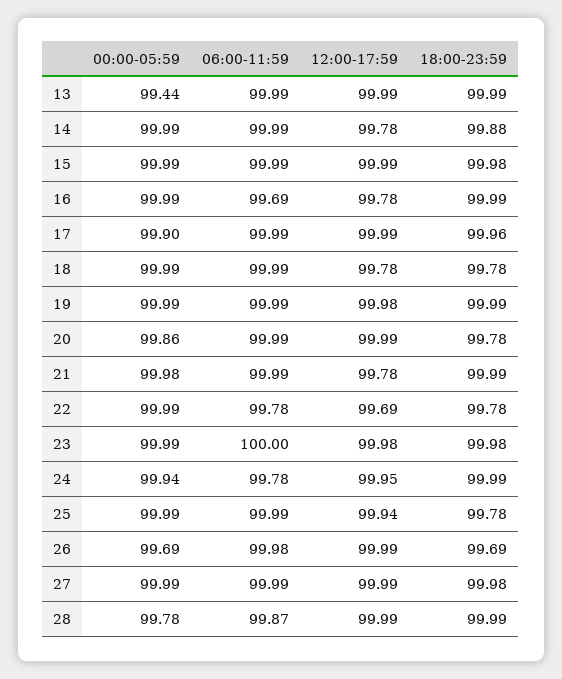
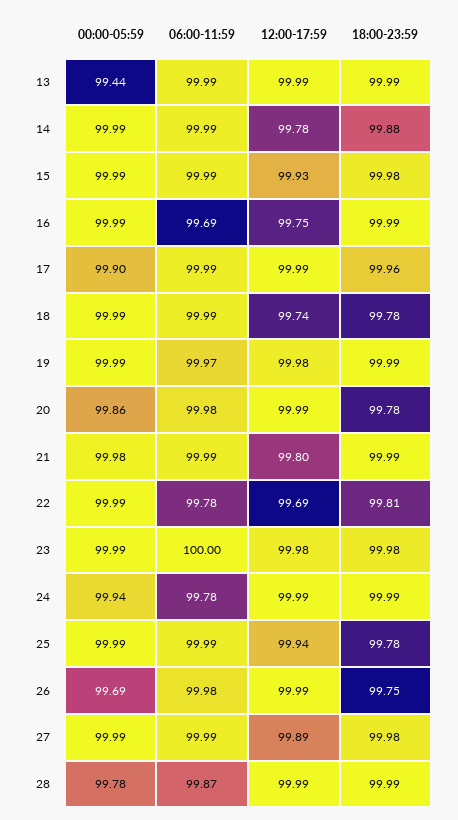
  {
    "00:00-05:59": {
      "13": 99.44,
      "14": 99.99,
      "15": 99.99,
      "16": 99.99,
      "17": 99.9,
      "18": 99.99,
      "19": 99.99,
      "20": 99.86,
      "21": 99.98,
      "22": 99.99,
      "23": 99.99,
      "24": 99.94,
      "25": 99.99,
      "26": 99.69,
      "27": 99.99,
      "28": 99.78
    },
    "06:00-11:59": {
      "13": 99.99,
      "14": 99.99,
      "15": 99.99,
      "16": 99.69,
      "17": 99.99,
      "18": 99.99,
-     "19": 99.99,
+     "19": 99.97,
-     "20": 99.99,
+     "20": 99.98,
      "21": 99.99,
      "22": 99.78,
      "23": 100,
      "24": 99.78,
      "25": 99.99,
      "26": 99.98,
      "27": 99.99,
      "28": 99.87
    },
    "12:00-17:59": {
      "13": 99.99,
      "14": 99.78,
-     "15": 99.99,
+     "15": 99.93,
-     "16": 99.78,
+     "16": 99.75,
      "17": 99.99,
-     "18": 99.78,
+     "18": 99.74,
      "19": 99.98,
      "20": 99.99,
-     "21": 99.78,
+     "21": 99.8,
      "22": 99.69,
      "23": 99.98,
-     "24": 99.95,
+     "24": 99.99,
      "25": 99.94,
      "26": 99.99,
-     "27": 99.99,
+     "27": 99.89,
      "28": 99.99
    },
    "18:00-23:59": {
      "13": 99.99,
      "14": 99.88,
      "15": 99.98,
      "16": 99.99,
      "17": 99.96,
      "18": 99.78,
      "19": 99.99,
      "20": 99.78,
      "21": 99.99,
-     "22": 99.78,
+     "22": 99.81,
      "23": 99.98,
      "24": 99.99,
      "25": 99.78,
-     "26": 99.69,
+     "26": 99.75,
      "27": 99.98,
      "28": 99.99
    }
  }

